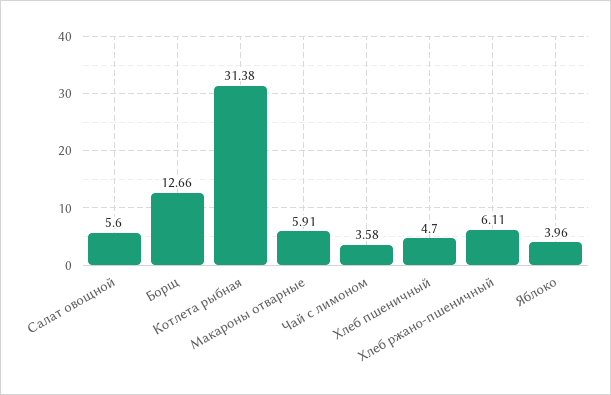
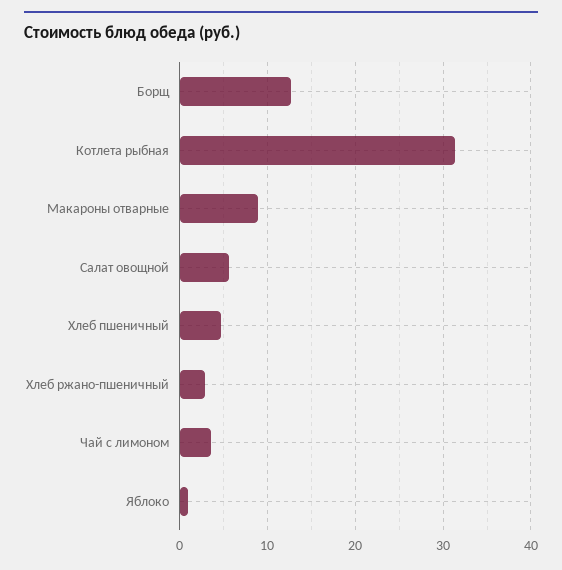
  {
    "Салат овощной": 5.6,
    "Борщ": 12.66,
    "Котлета рыбная": 31.38,
-   "Макароны отварные": 5.91,
+   "Макароны отварные": 9,
    "Чай с лимоном": 3.58,
    "Хлеб пшеничный": 4.7,
-   "Хлеб ржано-пшеничный": 6.11,
+   "Хлеб ржано-пшеничный": 3,
-   "Яблоко": 3.96
+   "Яблоко": 1
  }

